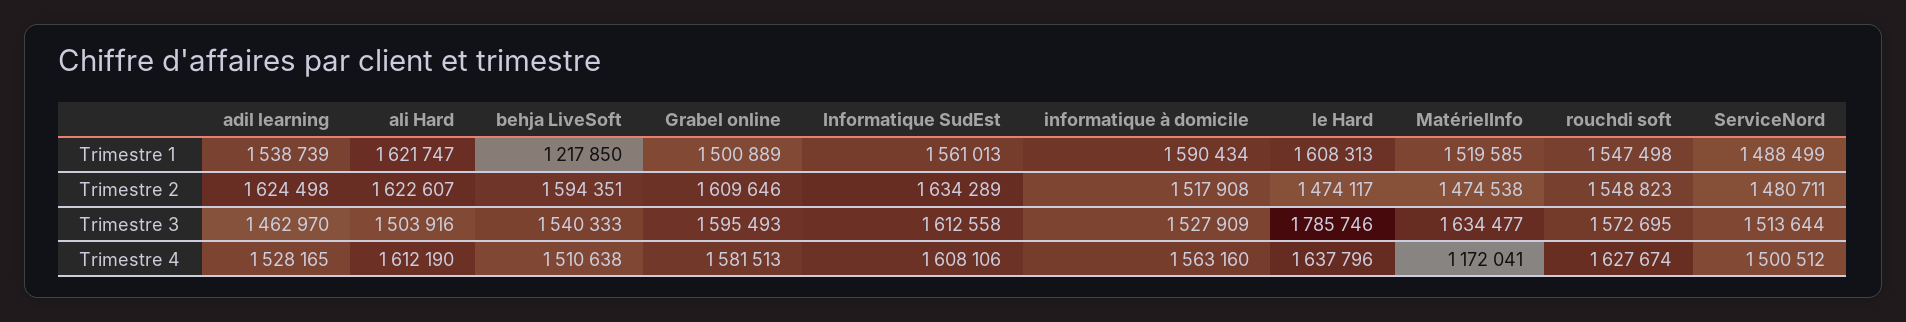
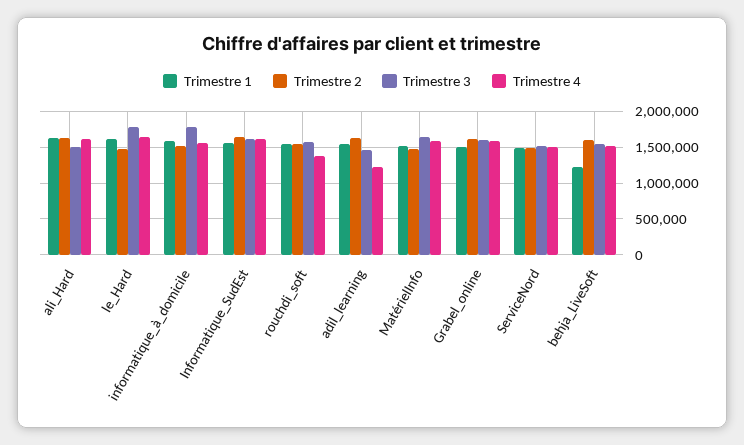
  {
    "Trimestre 1": {
      "adil learning": 1538739,
      "ali Hard": 1621747,
      "behja LiveSoft": 1217850,
      "Grabel online": 1500889,
      "Informatique SudEst": 1561013,
      "informatique à domicile": 1590434,
      "le Hard": 1608313,
      "MatérielInfo": 1519585,
      "rouchdi soft": 1547498,
      "ServiceNord": 1488499
    },
    "Trimestre 2": {
      "adil learning": 1624498,
      "ali Hard": 1622607,
      "behja LiveSoft": 1594351,
      "Grabel online": 1609646,
      "Informatique SudEst": 1634289,
      "informatique à domicile": 1517908,
      "le Hard": 1474117,
      "MatérielInfo": 1474538,
      "rouchdi soft": 1548823,
      "ServiceNord": 1480711
    },
    "Trimestre 3": {
      "adil learning": 1462970,
      "ali Hard": 1503916,
      "behja LiveSoft": 1540333,
      "Grabel online": 1595493,
      "Informatique SudEst": 1612558,
-     "informatique à domicile": 1527909,
+     "informatique à domicile": 1800000,
      "le Hard": 1785746,
      "MatérielInfo": 1634477,
      "rouchdi soft": 1572695,
      "ServiceNord": 1513644
    },
    "Trimestre 4": {
-     "adil learning": 1528165,
+     "adil learning": 1200000,
      "ali Hard": 1612190,
      "behja LiveSoft": 1510638,
      "Grabel online": 1581513,
      "Informatique SudEst": 1608106,
      "informatique à domicile": 1563160,
      "le Hard": 1637796,
-     "MatérielInfo": 1172041,
+     "MatérielInfo": 1600000,
-     "rouchdi soft": 1627674,
+     "rouchdi soft": 1400000,
      "ServiceNord": 1500512
    }
  }

